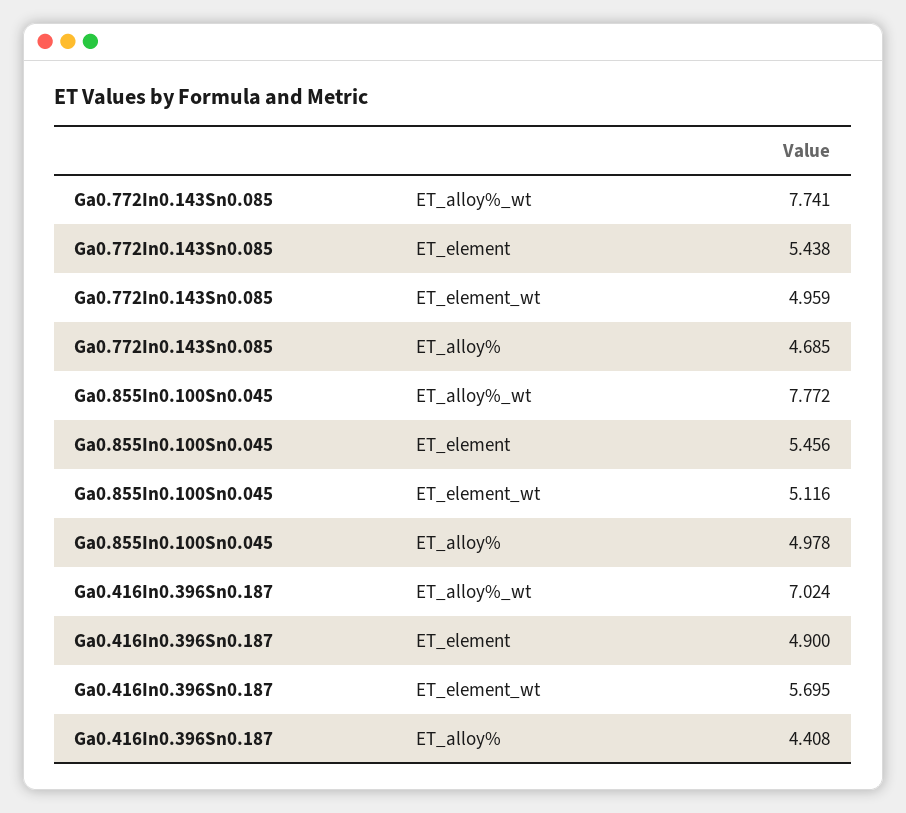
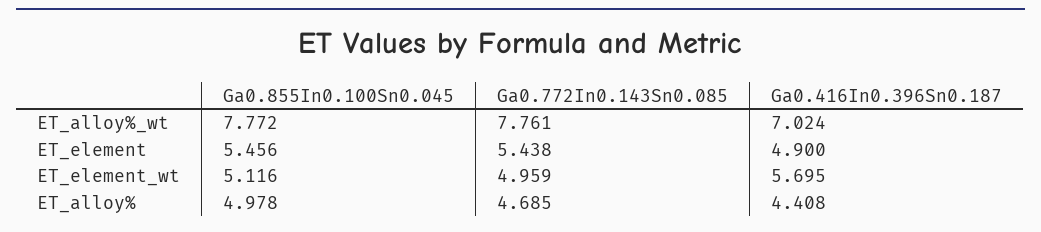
  {
    "Ga0.772In0.143Sn0.085": {
-     "ET_alloy%_wt": 7.741,
+     "ET_alloy%_wt": 7.761,
      "ET_element": 5.438,
      "ET_element_wt": 4.959,
      "ET_alloy%": 4.685
    },
    "Ga0.855In0.100Sn0.045": {
      "ET_alloy%_wt": 7.772,
      "ET_element": 5.456,
      "ET_element_wt": 5.116,
      "ET_alloy%": 4.978
    },
    "Ga0.416In0.396Sn0.187": {
      "ET_alloy%_wt": 7.024,
      "ET_element": 4.9,
      "ET_element_wt": 5.695,
      "ET_alloy%": 4.408
    }
  }

